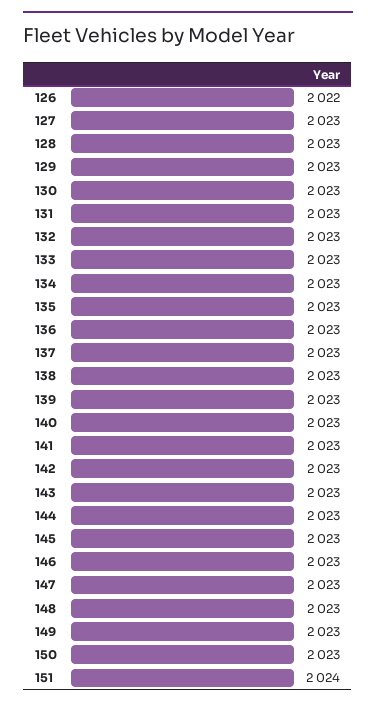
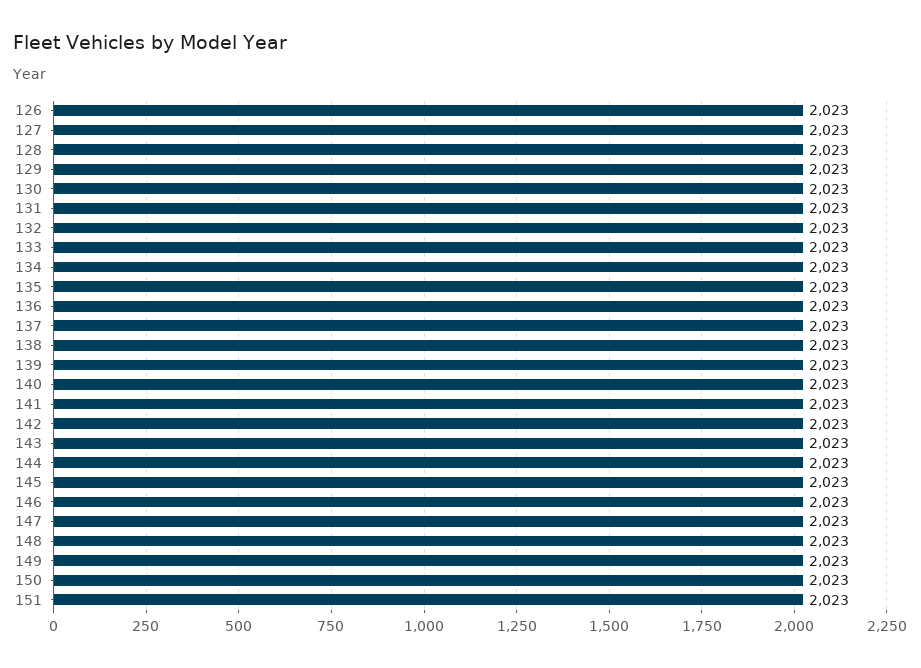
  {
-   "126": 2022,
+   "126": 2023,
    "127": 2023,
    "128": 2023,
    "129": 2023,
    "130": 2023,
    "131": 2023,
    "132": 2023,
    "133": 2023,
    "134": 2023,
    "135": 2023,
    "136": 2023,
    "137": 2023,
    "138": 2023,
    "139": 2023,
    "140": 2023,
    "141": 2023,
    "142": 2023,
    "143": 2023,
    "144": 2023,
    "145": 2023,
    "146": 2023,
    "147": 2023,
    "148": 2023,
    "149": 2023,
    "150": 2023,
-   "151": 2024
+   "151": 2023
  }

